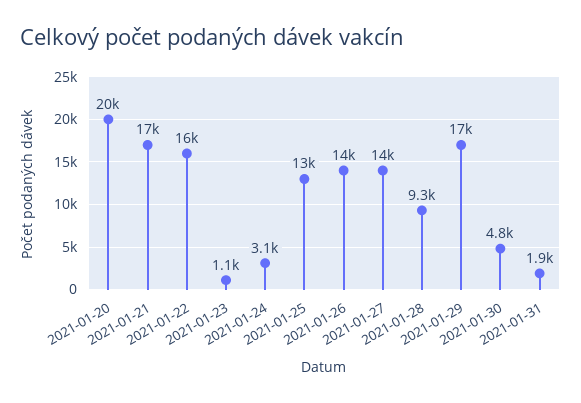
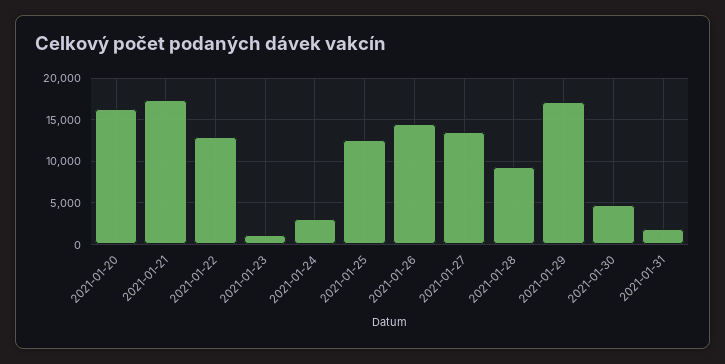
  {
-   "2021-01-20": 20000,
+   "2021-01-20": 16000,
    "2021-01-21": 17000,
-   "2021-01-22": 16000,
+   "2021-01-22": 13000,
    "2021-01-23": 1100,
    "2021-01-24": 3100,
    "2021-01-25": 13000,
    "2021-01-26": 14000,
    "2021-01-27": 14000,
    "2021-01-28": 9300,
    "2021-01-29": 17000,
    "2021-01-30": 4800,
    "2021-01-31": 1900
  }

